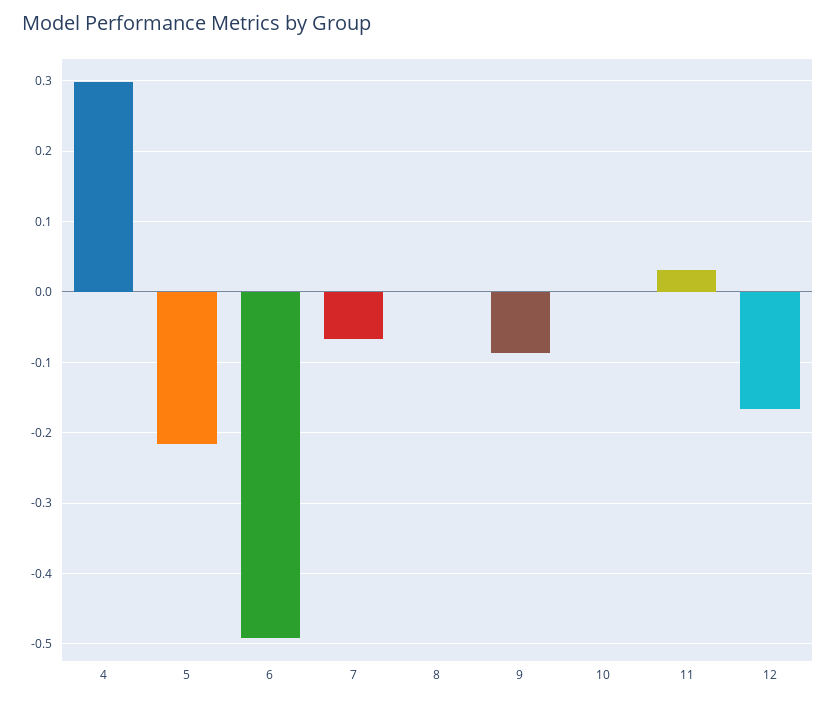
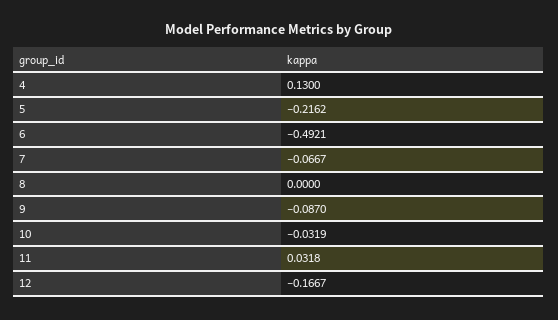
  {
-   "4": 0.3,
+   "4": 0.13,
    "5": -0.2162,
    "6": -0.4921,
    "7": -0.0667,
    "8": 0,
    "9": -0.087,
-   "10": 0,
+   "10": -0.0319,
    "11": 0.0318,
    "12": -0.1667
  }

